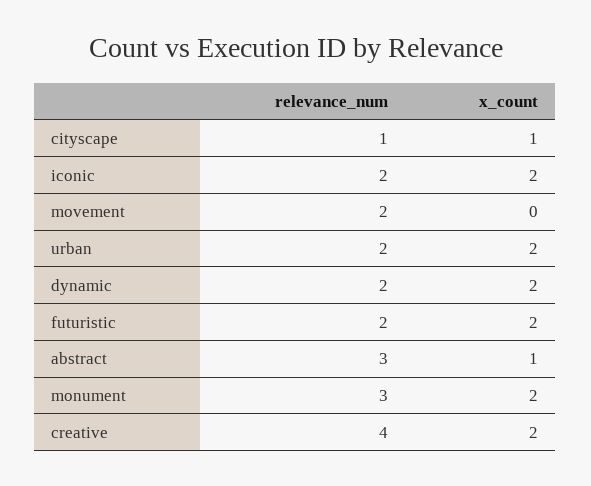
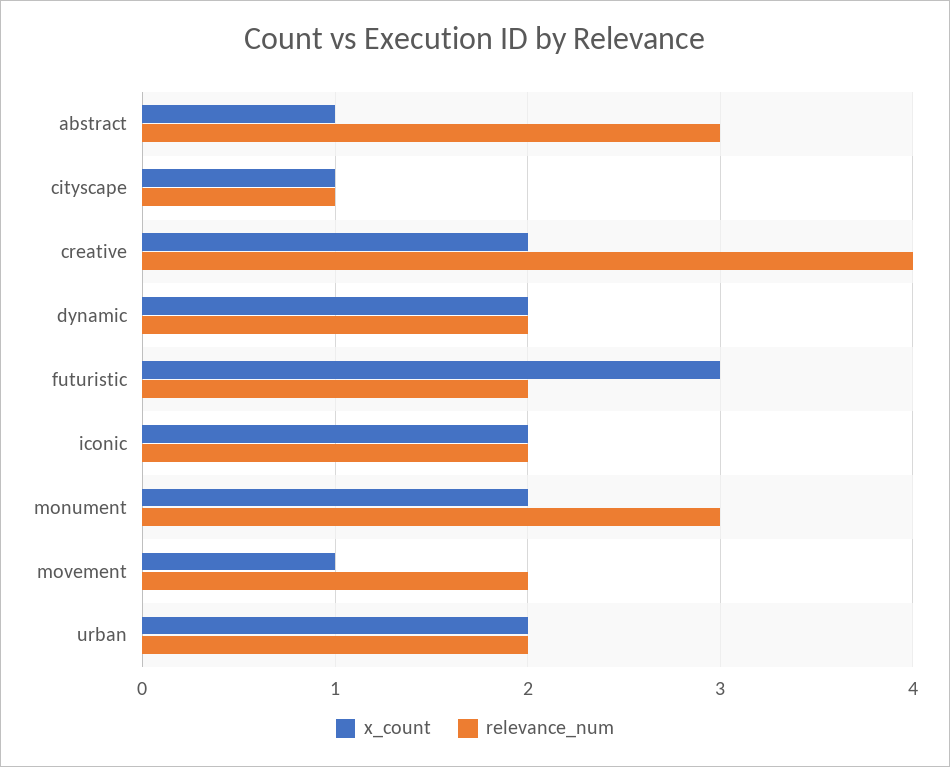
  {
    "relevance_num": {
      "cityscape": 1,
      "iconic": 2,
      "movement": 2,
      "urban": 2,
      "dynamic": 2,
      "futuristic": 2,
      "abstract": 3,
      "monument": 3,
      "creative": 4
    },
    "x_count": {
      "cityscape": 1,
      "iconic": 2,
-     "movement": 0,
+     "movement": 1,
      "urban": 2,
      "dynamic": 2,
-     "futuristic": 2,
+     "futuristic": 3,
      "abstract": 1,
      "monument": 2,
      "creative": 2
    }
  }

